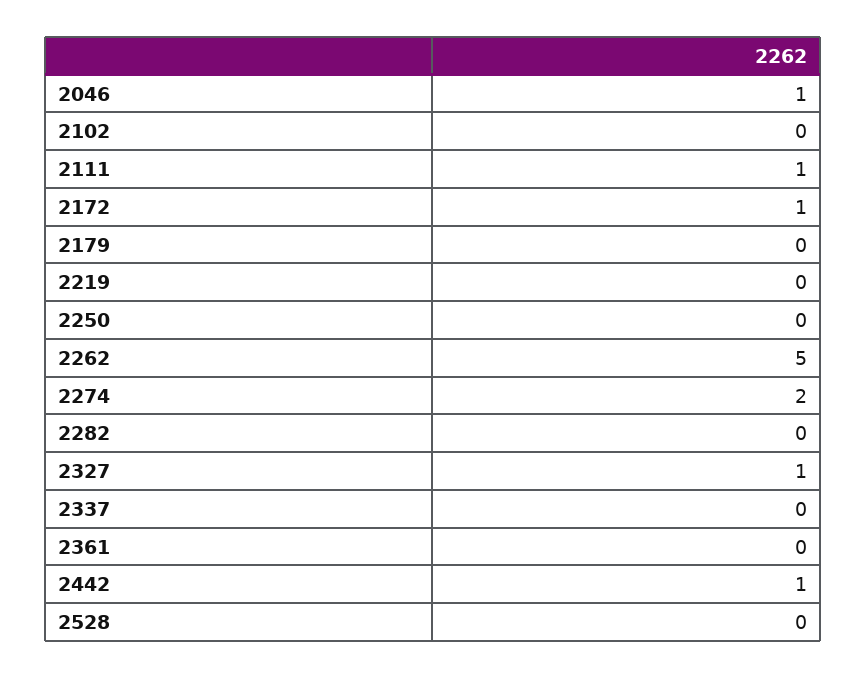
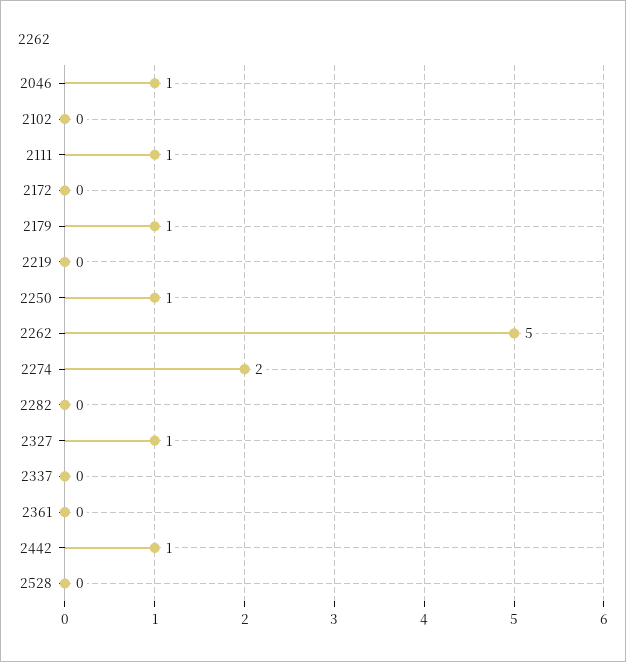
  {
    "2046": 1,
    "2102": 0,
    "2111": 1,
-   "2172": 1,
+   "2172": 0,
-   "2179": 0,
+   "2179": 1,
    "2219": 0,
-   "2250": 0,
+   "2250": 1,
    "2262": 5,
    "2274": 2,
    "2282": 0,
    "2327": 1,
    "2337": 0,
    "2361": 0,
    "2442": 1,
    "2528": 0
  }

